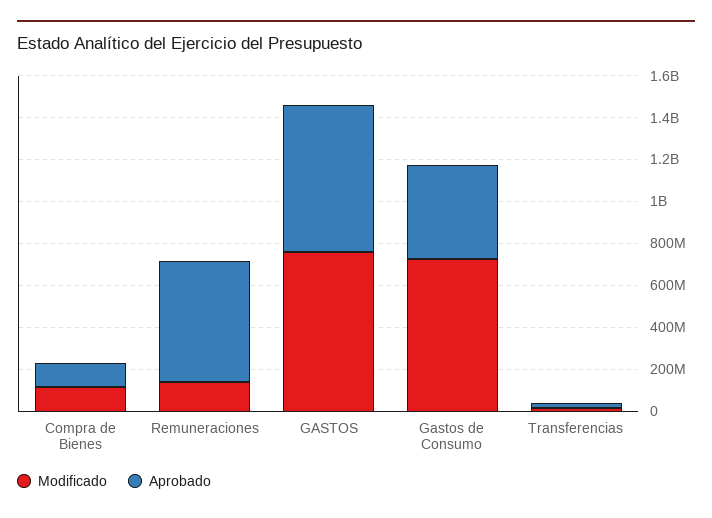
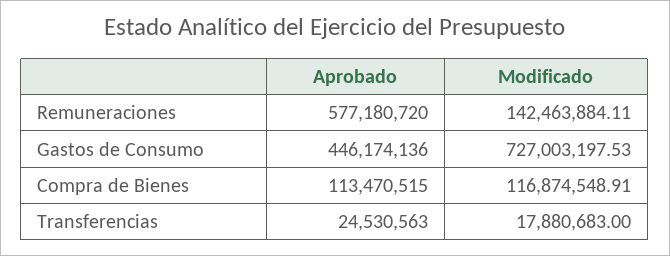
  {
    "Modificado": {
      "Compra de Bienes": 116874548.91,
      "Remuneraciones": 142463884.11,
-     "GASTOS": 750000000,
      "Gastos de Consumo": 727003197.53,
      "Transferencias": 17880683
    },
    "Aprobado": {
      "Compra de Bienes": 113470515,
      "Remuneraciones": 577180720,
-     "GASTOS": 700000000,
      "Gastos de Consumo": 446174136,
      "Transferencias": 24530563
    }
  }

